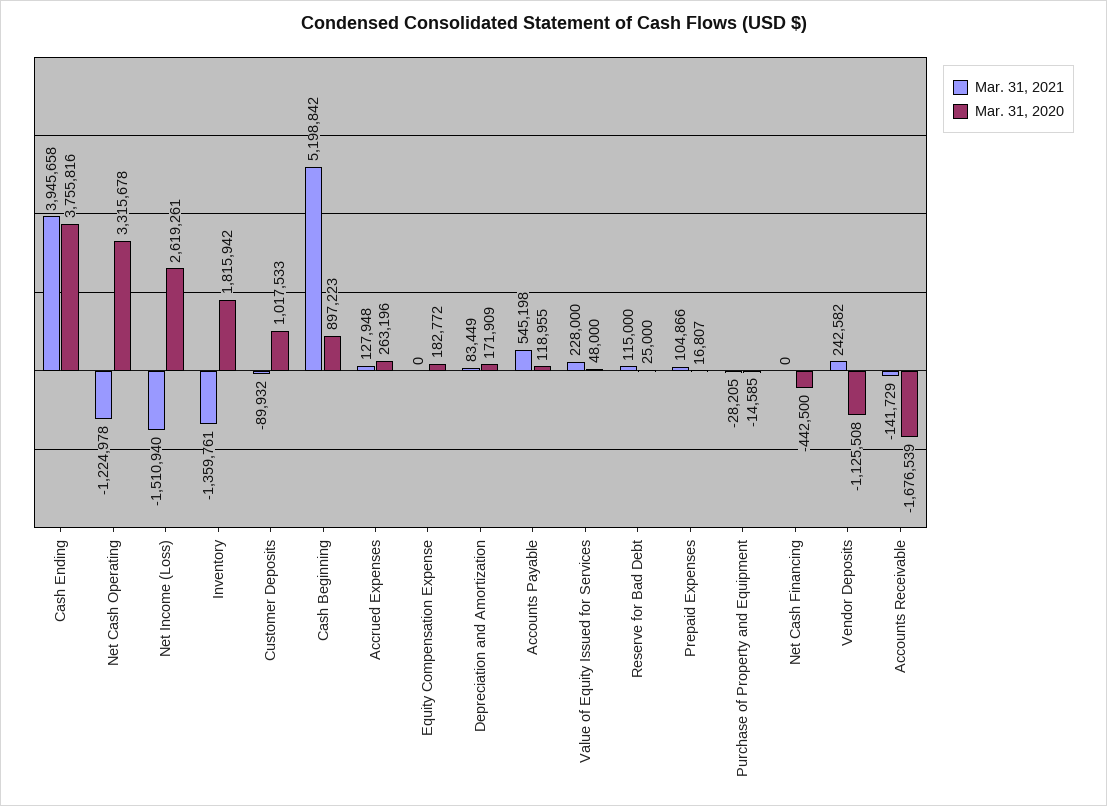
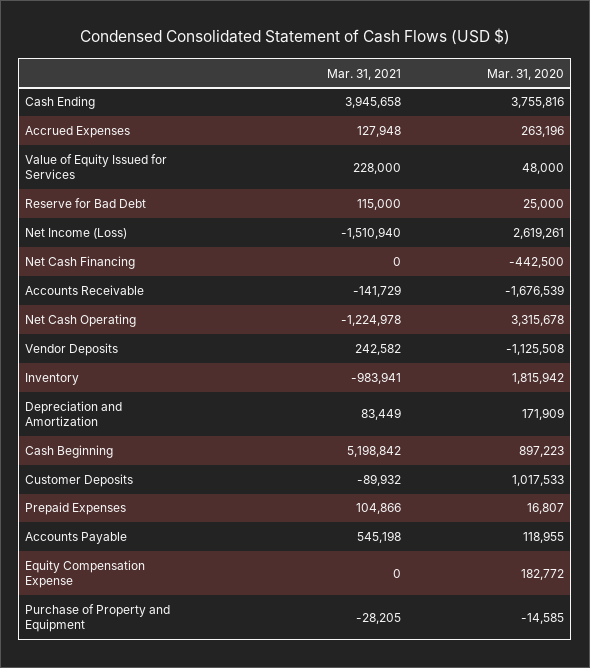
  {
    "Mar. 31, 2021": {
      "Cash Ending": 3945658,
      "Net Cash Operating": -1224978,
      "Net Income (Loss)": -1510940,
-     "Inventory": -1359761,
+     "Inventory": -983941,
      "Customer Deposits": -89932,
      "Cash Beginning": 5198842,
      "Accrued Expenses": 127948,
      "Equity Compensation Expense": 0,
      "Depreciation and Amortization": 83449,
      "Accounts Payable": 545198,
      "Value of Equity Issued for Services": 228000,
      "Reserve for Bad Debt": 115000,
      "Prepaid Expenses": 104866,
      "Purchase of Property and Equipment": -28205,
      "Net Cash Financing": 0,
      "Vendor Deposits": 242582,
      "Accounts Receivable": -141729
    },
    "Mar. 31, 2020": {
      "Cash Ending": 3755816,
      "Net Cash Operating": 3315678,
      "Net Income (Loss)": 2619261,
      "Inventory": 1815942,
      "Customer Deposits": 1017533,
      "Cash Beginning": 897223,
      "Accrued Expenses": 263196,
      "Equity Compensation Expense": 182772,
      "Depreciation and Amortization": 171909,
      "Accounts Payable": 118955,
      "Value of Equity Issued for Services": 48000,
      "Reserve for Bad Debt": 25000,
      "Prepaid Expenses": 16807,
      "Purchase of Property and Equipment": -14585,
      "Net Cash Financing": -442500,
      "Vendor Deposits": -1125508,
      "Accounts Receivable": -1676539
    }
  }

